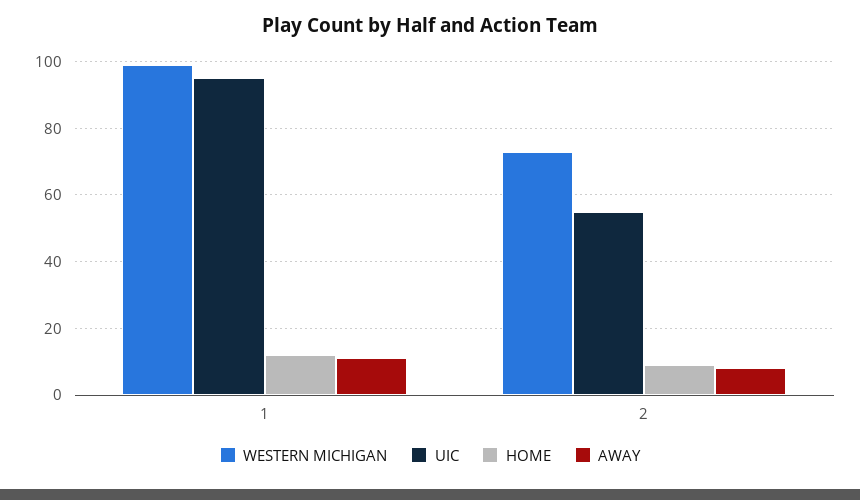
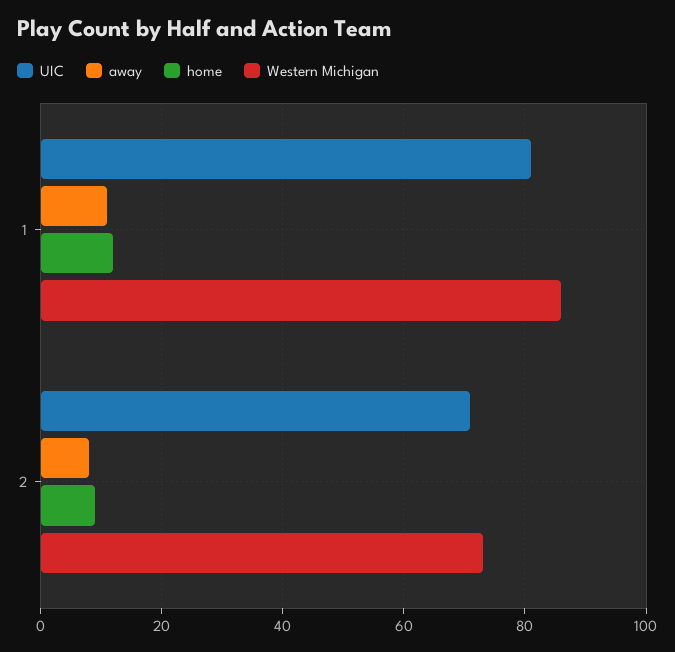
  {
    "WESTERN MICHIGAN": {
-     "1": 100,
+     "1": 85,
      "2": 75
    },
    "UIC": {
-     "1": 95,
+     "1": 80,
-     "2": 55
+     "2": 70
    },
    "HOME": {
      "1": 10,
      "2": 10
    },
    "AWAY": {
      "1": 10,
      "2": 10
    }
  }

